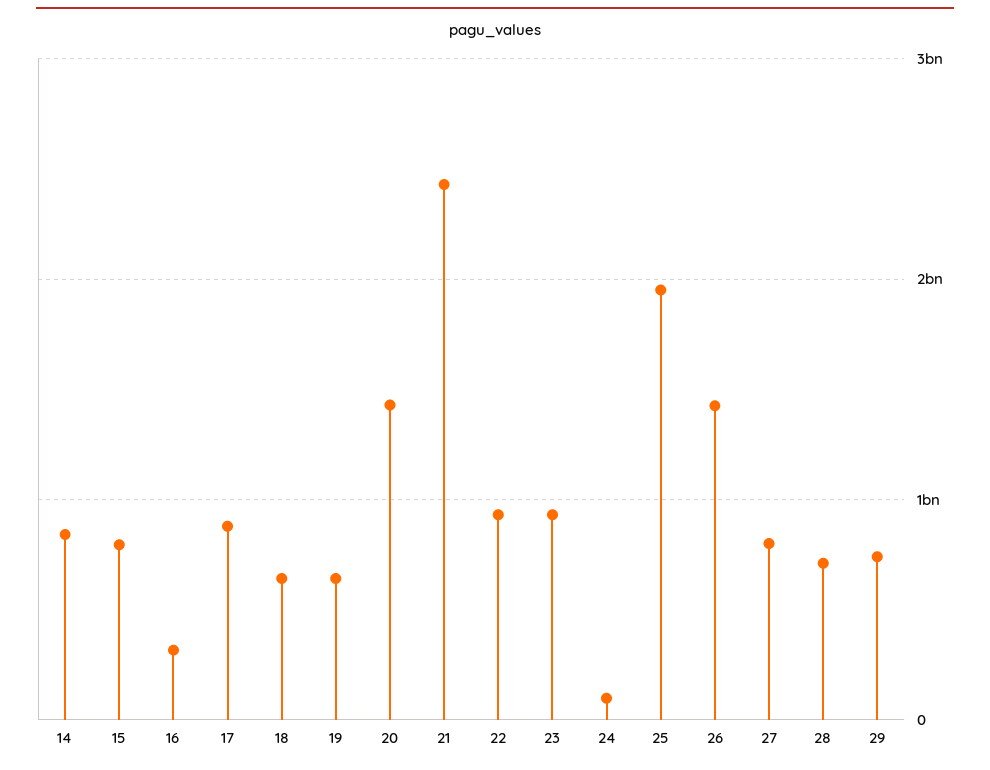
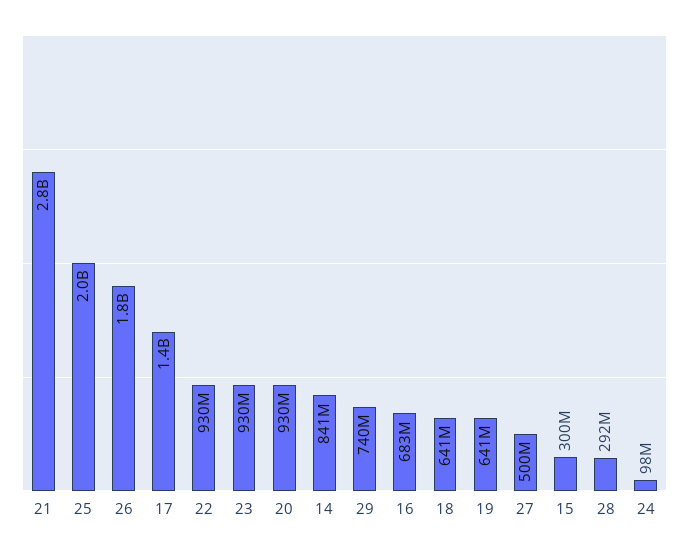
  {
    "14": 841000000,
-   "15": 800000000,
+   "15": 300000000,
-   "16": 300000000,
+   "16": 683000000,
-   "17": 900000000,
+   "17": 1400000000,
    "18": 641000000,
    "19": 641000000,
-   "20": 1400000000,
+   "20": 930000000,
-   "21": 2400000000,
+   "21": 2800000000,
    "22": 930000000,
    "23": 930000000,
    "24": 98000000,
    "25": 2000000000,
-   "26": 1400000000,
+   "26": 1800000000,
-   "27": 800000000,
+   "27": 500000000,
-   "28": 700000000,
+   "28": 292000000,
    "29": 740000000
  }

